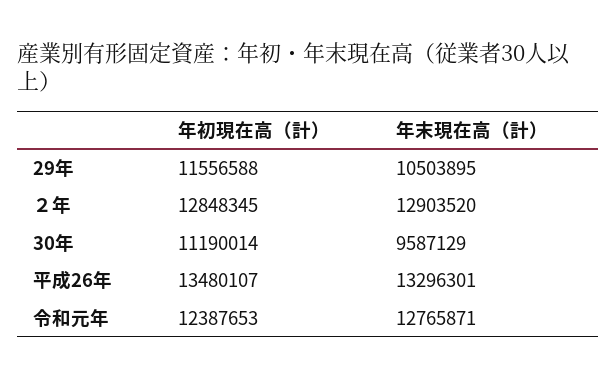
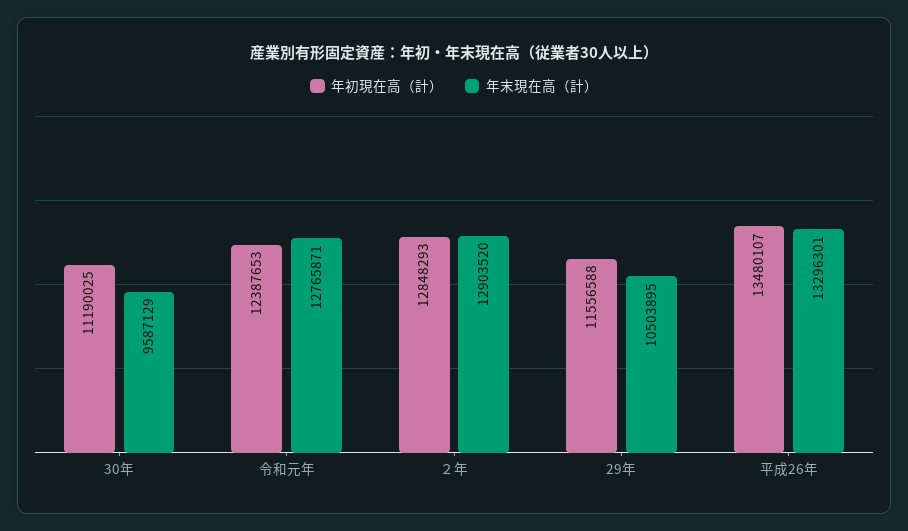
  {
    "年初現在高（計）": {
      "29年": 11556588,
-     "２年": 12848345,
+     "２年": 12848293,
-     "30年": 11190014,
+     "30年": 11190025,
      "平成26年": 13480107,
      "令和元年": 12387653
    },
    "年末現在高（計）": {
      "29年": 10503895,
      "２年": 12903520,
      "30年": 9587129,
      "平成26年": 13296301,
      "令和元年": 12765871
    }
  }

